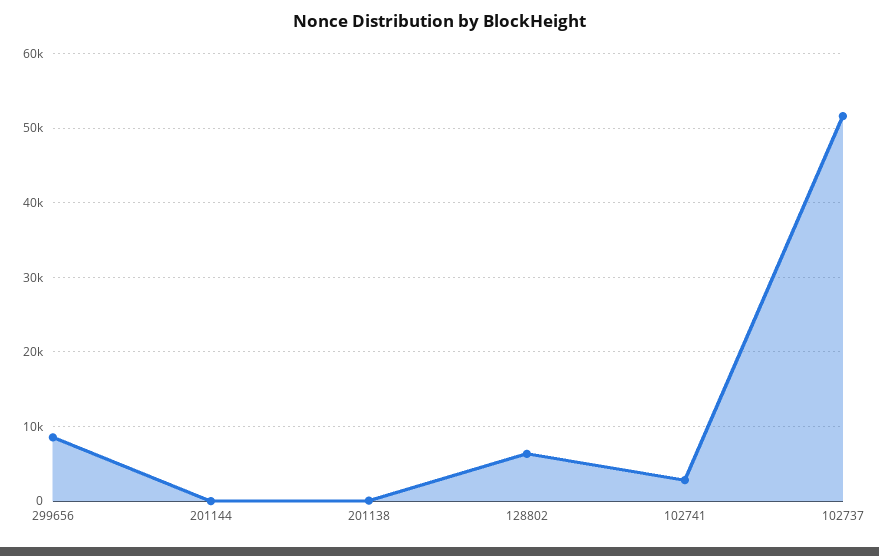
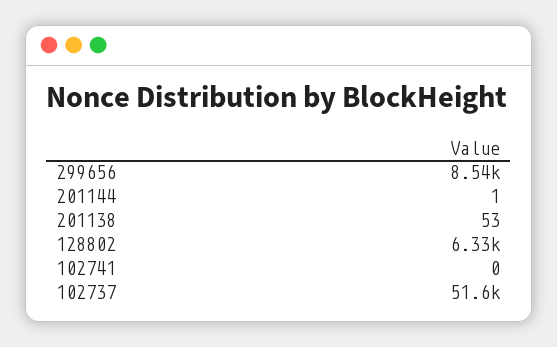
  {
    "299656": 8540,
    "201144": 1,
    "201138": 53,
    "128802": 6330,
-   "102741": 3000,
+   "102741": 0,
    "102737": 51600
  }

